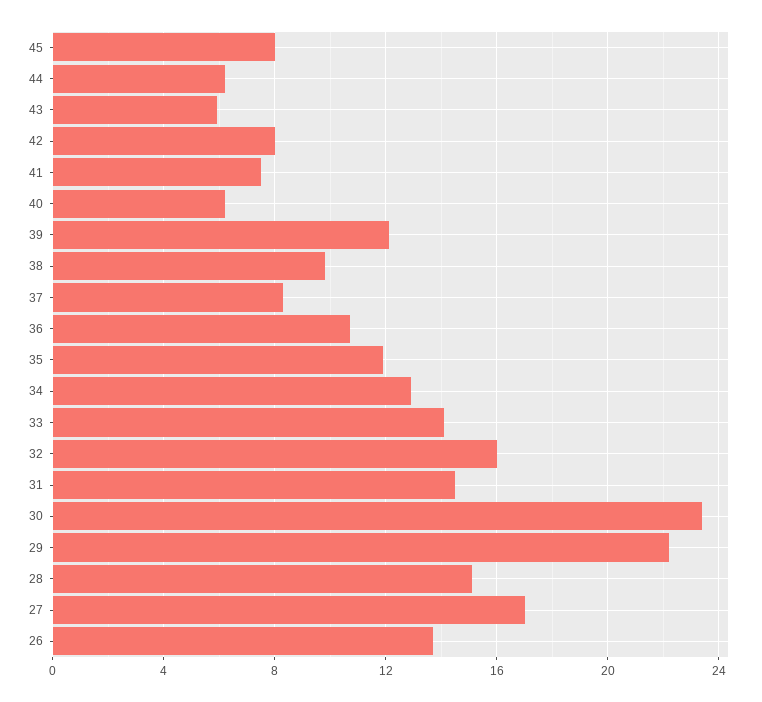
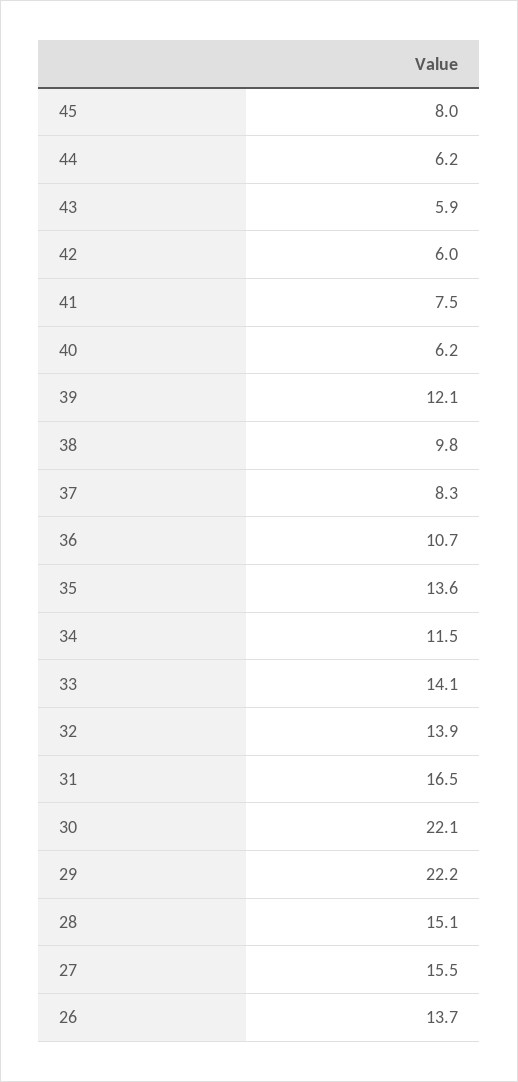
  {
    "45": 8,
    "44": 6.2,
    "43": 5.9,
-   "42": 8,
+   "42": 6,
    "41": 7.5,
    "40": 6.2,
    "39": 12.1,
    "38": 9.8,
    "37": 8.3,
    "36": 10.7,
-   "35": 12,
+   "35": 13.6,
-   "34": 13,
+   "34": 11.5,
    "33": 14.1,
-   "32": 16,
+   "32": 13.9,
-   "31": 14.5,
+   "31": 16.5,
-   "30": 23.5,
+   "30": 22.1,
    "29": 22.2,
    "28": 15.1,
-   "27": 17,
+   "27": 15.5,
    "26": 13.7
  }

